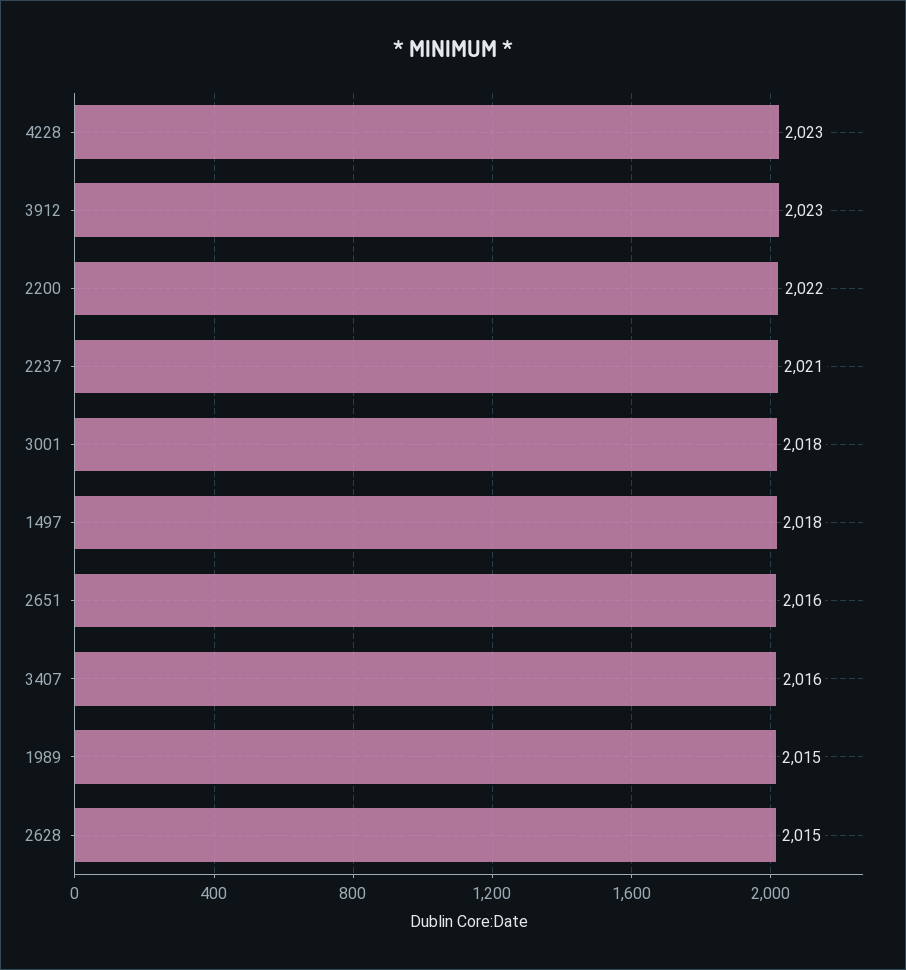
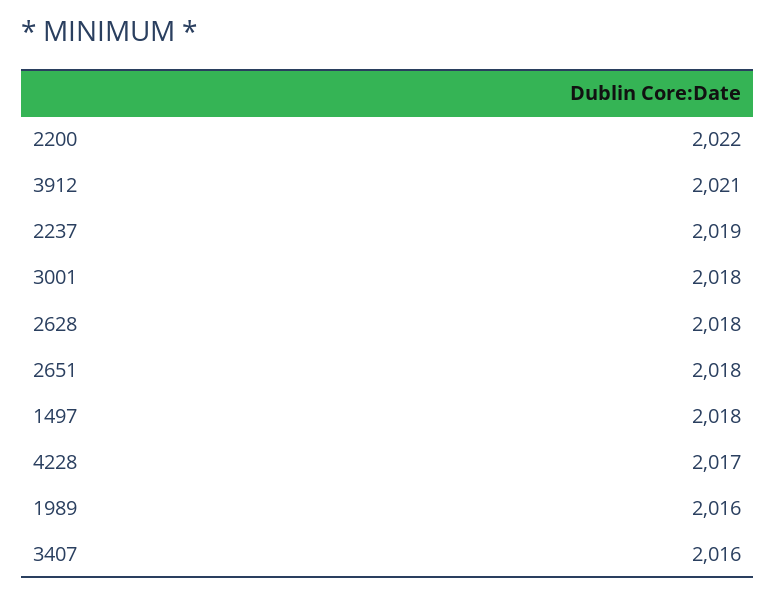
  {
-   "4228": 2023,
+   "4228": 2017,
-   "3912": 2023,
+   "3912": 2021,
    "2200": 2022,
-   "2237": 2021,
+   "2237": 2019,
    "3001": 2018,
    "1497": 2018,
-   "2651": 2016,
+   "2651": 2018,
    "3407": 2016,
-   "1989": 2015,
+   "1989": 2016,
-   "2628": 2015
+   "2628": 2018
  }

